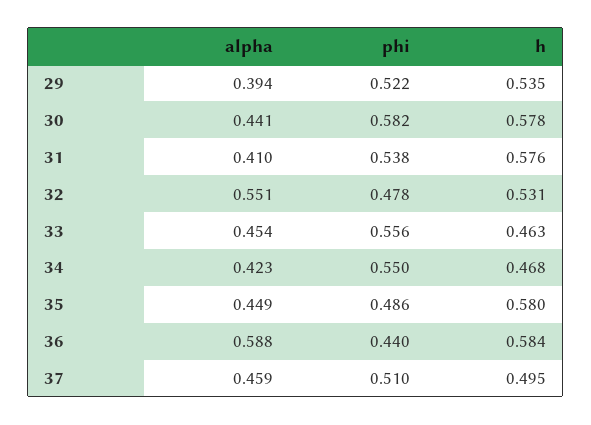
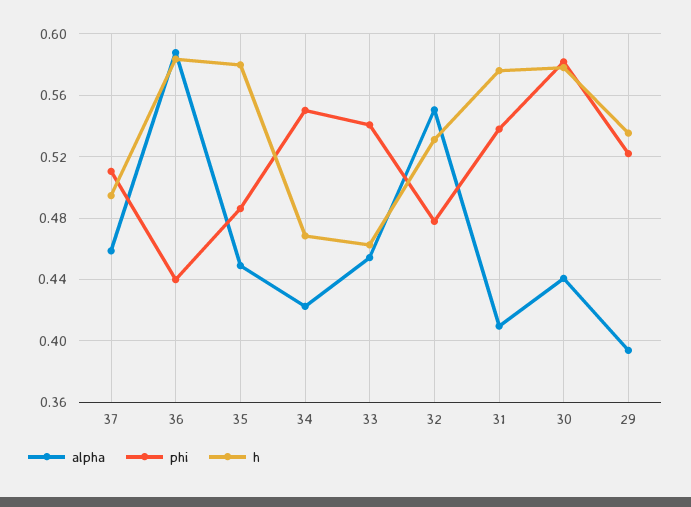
  {
    "alpha": {
      "29": 0.394,
      "30": 0.441,
      "31": 0.41,
      "32": 0.551,
      "33": 0.454,
      "34": 0.423,
      "35": 0.449,
      "36": 0.588,
      "37": 0.459
    },
    "phi": {
      "29": 0.522,
      "30": 0.582,
      "31": 0.538,
      "32": 0.478,
-     "33": 0.556,
+     "33": 0.54,
      "34": 0.55,
      "35": 0.486,
      "36": 0.44,
      "37": 0.51
    },
    "h": {
      "29": 0.535,
      "30": 0.578,
      "31": 0.576,
      "32": 0.531,
      "33": 0.463,
      "34": 0.468,
      "35": 0.58,
      "36": 0.584,
      "37": 0.495
    }
  }

